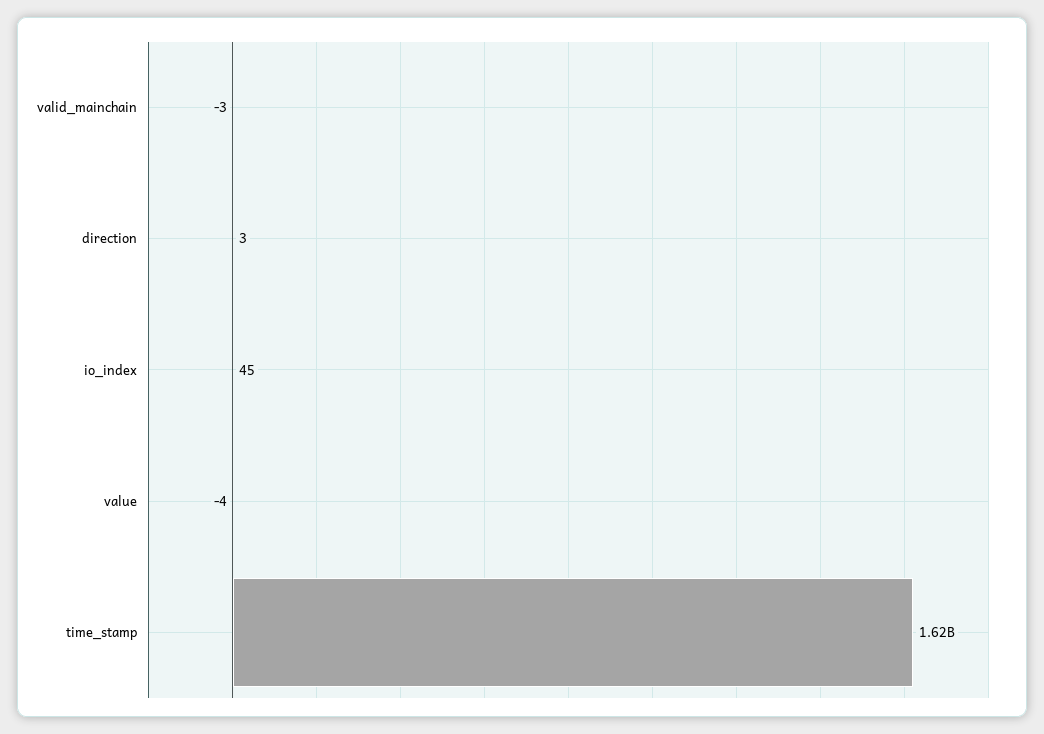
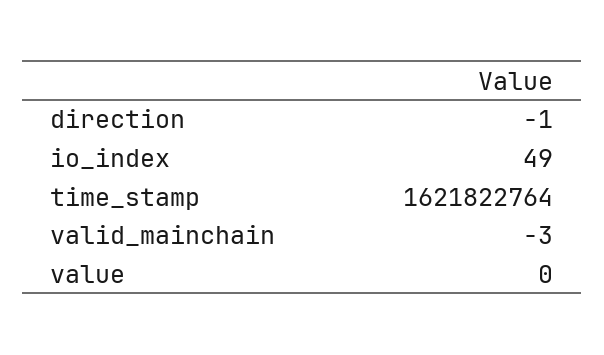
  {
    "valid_mainchain": -3,
-   "direction": 3,
+   "direction": -1,
-   "io_index": 45,
+   "io_index": 49,
-   "value": -4,
+   "value": 0,
    "time_stamp": 1621822764
  }

